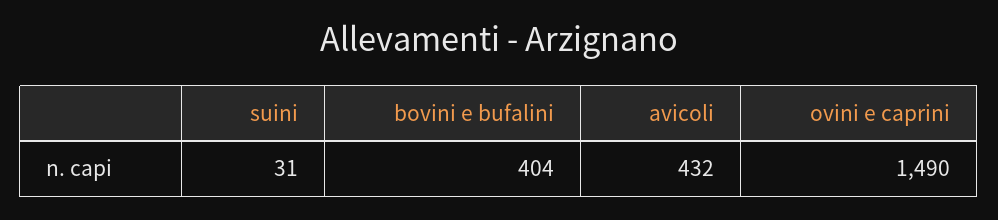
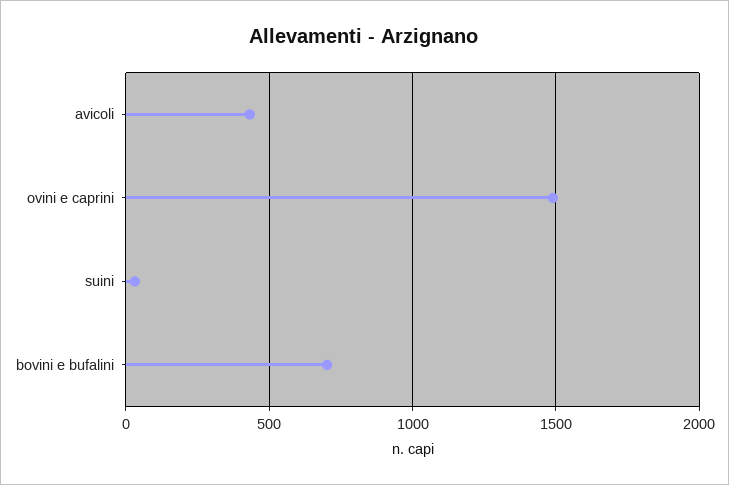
  {
    "suini": 31,
-   "bovini e bufalini": 404,
+   "bovini e bufalini": 700,
    "avicoli": 432,
    "ovini e caprini": 1490
  }

